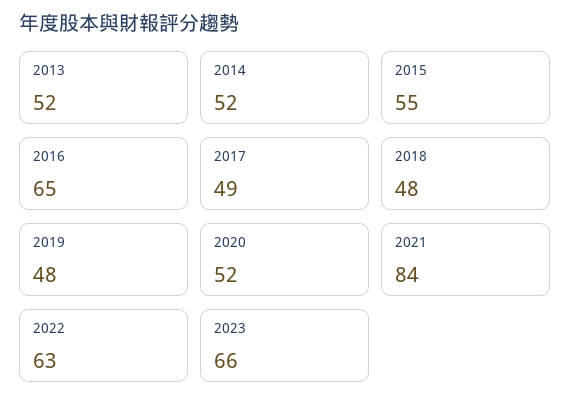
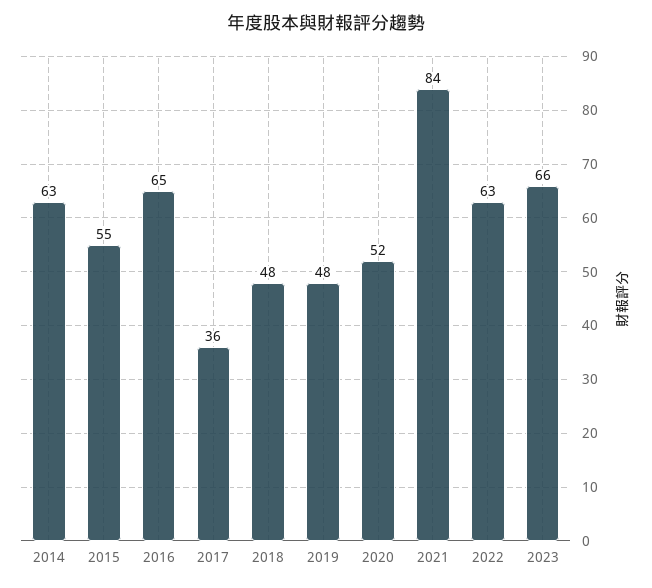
  {
-   "2013": 52,
-   "2014": 52,
+   "2014": 63,
    "2015": 55,
    "2016": 65,
-   "2017": 49,
+   "2017": 36,
    "2018": 48,
    "2019": 48,
    "2020": 52,
    "2021": 84,
    "2022": 63,
    "2023": 66
  }

